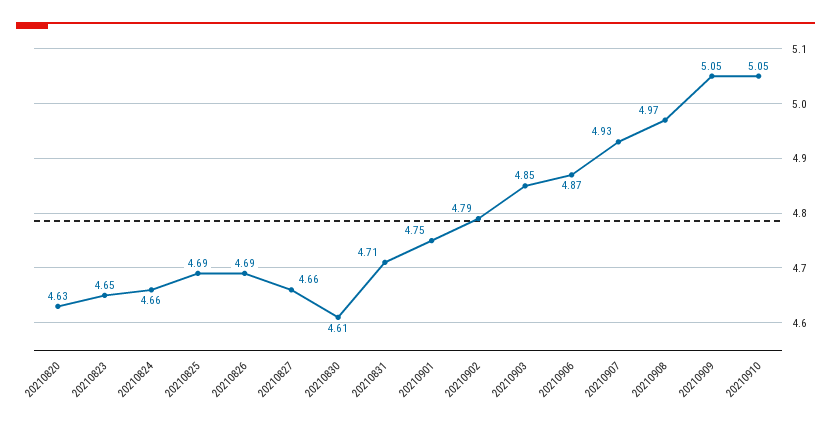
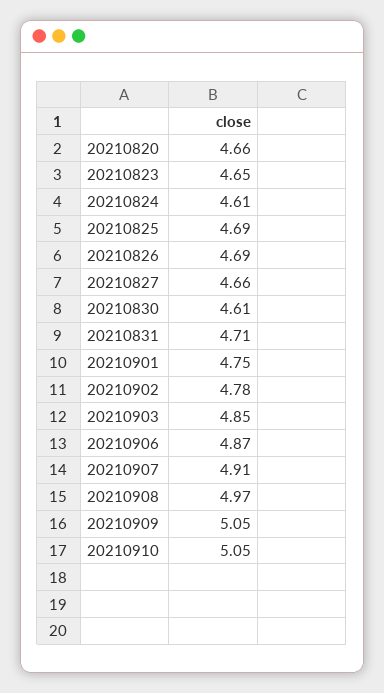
  {
-   "20210820": 4.63,
+   "20210820": 4.66,
    "20210823": 4.65,
-   "20210824": 4.66,
+   "20210824": 4.61,
    "20210825": 4.69,
    "20210826": 4.69,
    "20210827": 4.66,
    "20210830": 4.61,
    "20210831": 4.71,
    "20210901": 4.75,
-   "20210902": 4.79,
+   "20210902": 4.78,
    "20210903": 4.85,
    "20210906": 4.87,
-   "20210907": 4.93,
+   "20210907": 4.91,
    "20210908": 4.97,
    "20210909": 5.05,
    "20210910": 5.05
  }

